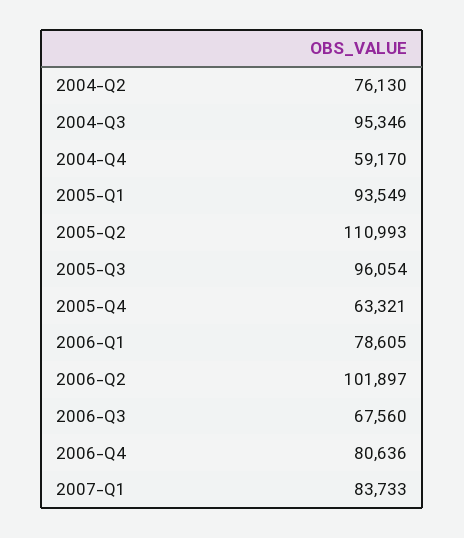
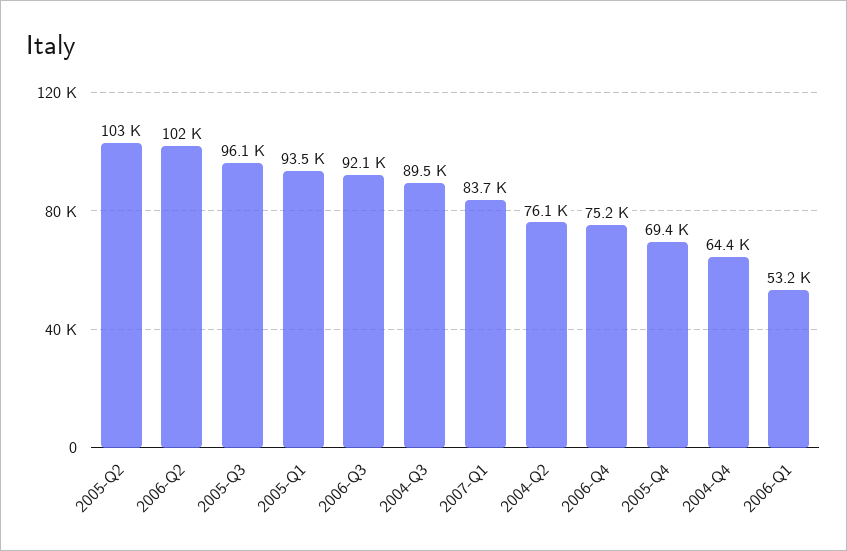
  {
    "2004-Q2": 76130,
-   "2004-Q3": 95346,
+   "2004-Q3": 89500,
-   "2004-Q4": 59170,
+   "2004-Q4": 64400,
    "2005-Q1": 93549,
-   "2005-Q2": 110993,
+   "2005-Q2": 103000,
    "2005-Q3": 96054,
-   "2005-Q4": 63321,
+   "2005-Q4": 69400,
-   "2006-Q1": 78605,
+   "2006-Q1": 53200,
    "2006-Q2": 101897,
-   "2006-Q3": 67560,
+   "2006-Q3": 92100,
-   "2006-Q4": 80636,
+   "2006-Q4": 75200,
    "2007-Q1": 83733
  }

